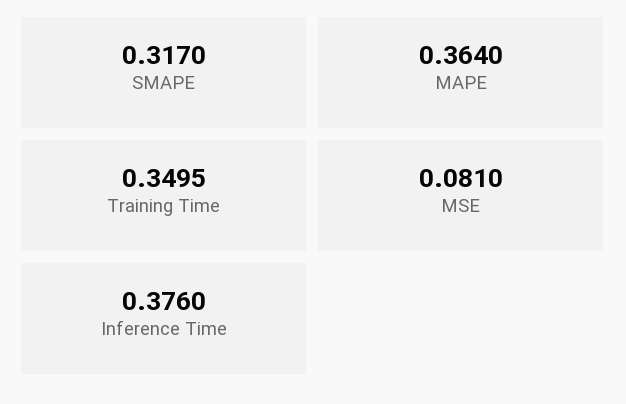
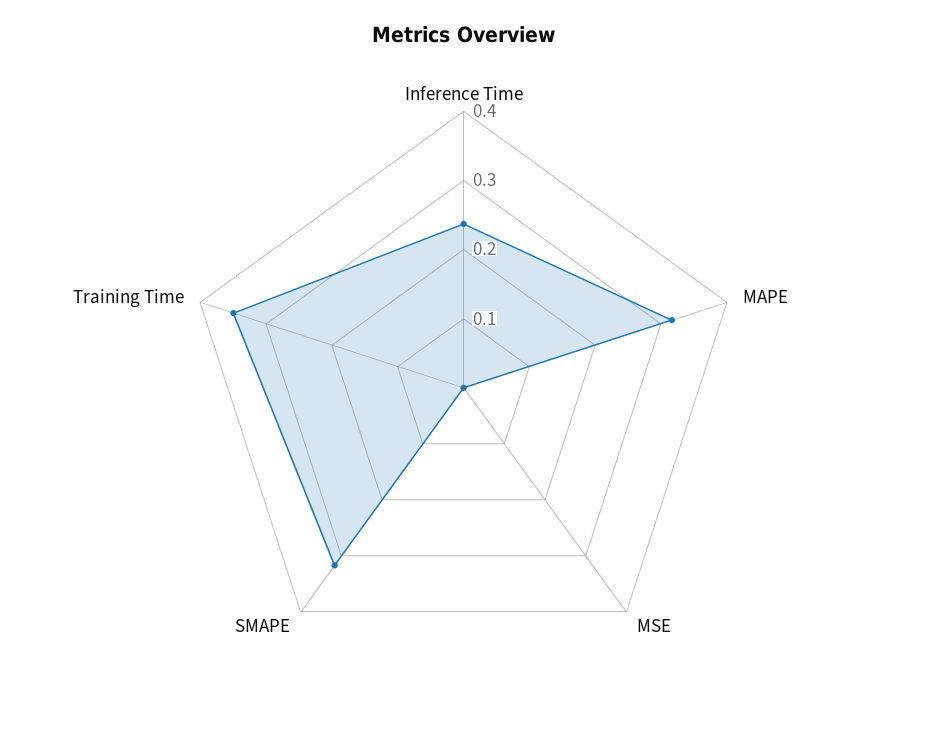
  {
    "SMAPE": 0.317,
-   "MAPE": 0.364,
+   "MAPE": 0.32,
    "Training Time": 0.3495,
-   "MSE": 0.081,
+   "MSE": 0,
-   "Inference Time": 0.376
+   "Inference Time": 0.24
  }

